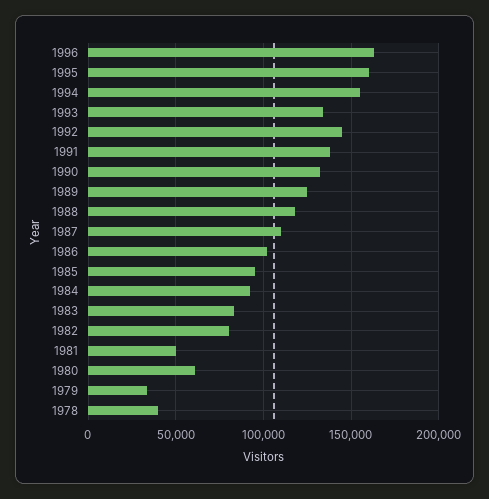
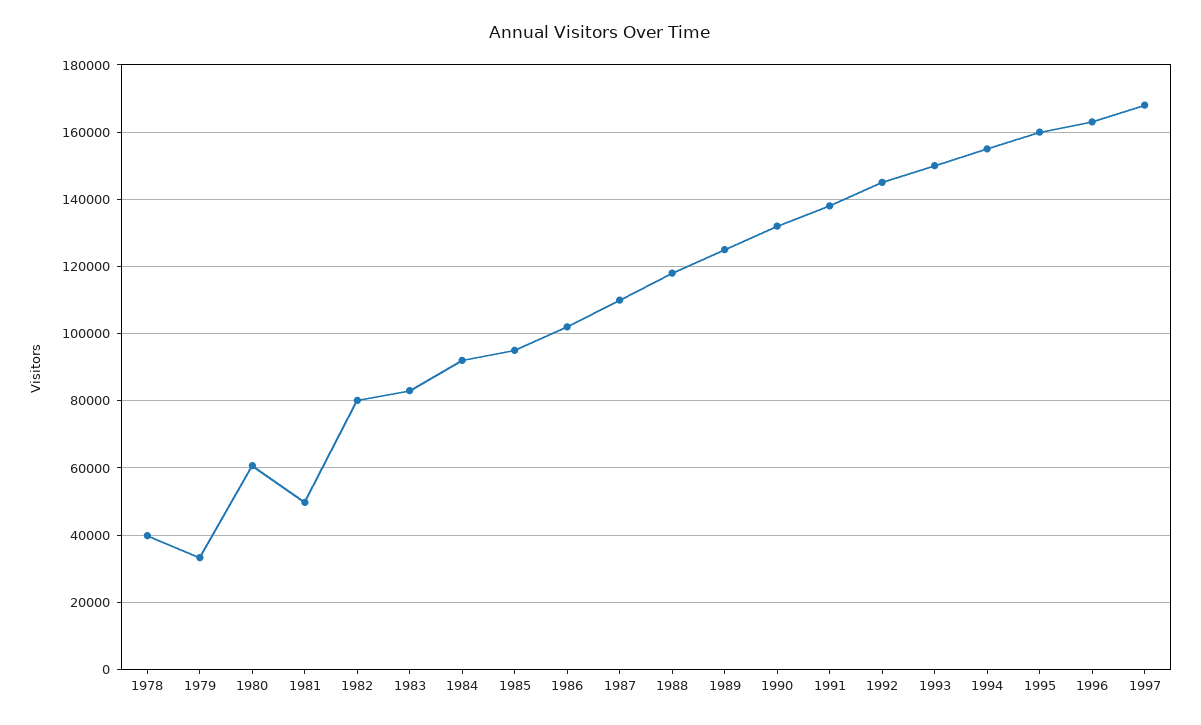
  {
    "1996": 164000,
    "1995": 160000,
    "1994": 156000,
-   "1993": 135000,
+   "1993": 150000,
    "1992": 146000,
    "1991": 138000,
    "1990": 132000,
    "1989": 126000,
    "1988": 118000,
    "1987": 110000,
    "1986": 102000,
    "1985": 96000,
    "1984": 92000,
    "1983": 84000,
    "1982": 80000,
    "1981": 50000,
    "1980": 60000,
    "1979": 34000,
-   "1978": 40000
+   "1978": 40000,
+   "1997": 168000
  }

